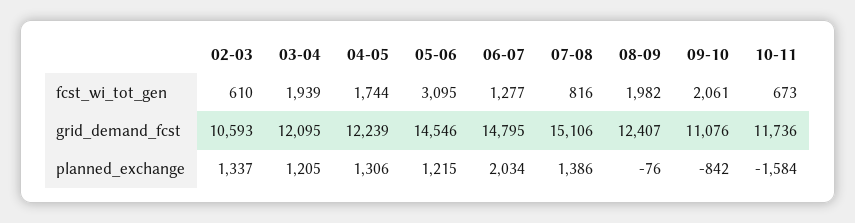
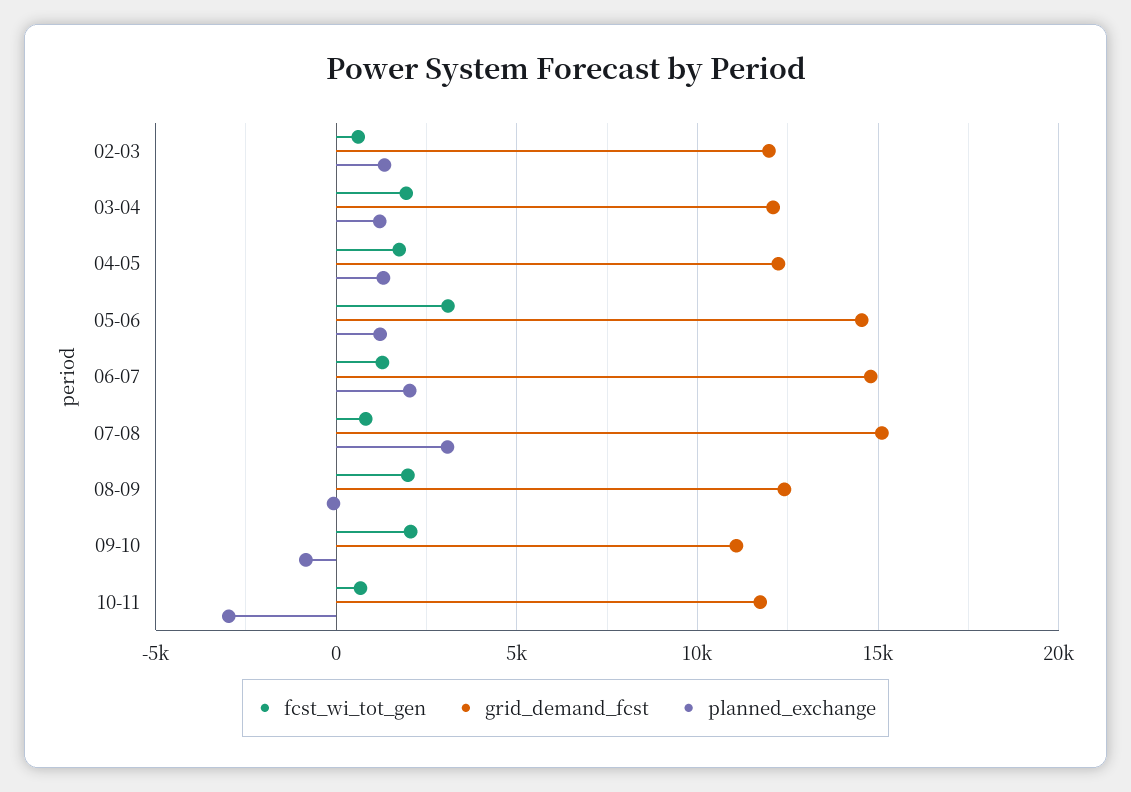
  {
    "fcst_wi_tot_gen": {
      "02-03": 610,
      "03-04": 1939,
      "04-05": 1744,
      "05-06": 3095,
      "06-07": 1277,
      "07-08": 816,
      "08-09": 1982,
      "09-10": 2061,
      "10-11": 673
    },
    "grid_demand_fcst": {
-     "02-03": 10593,
+     "02-03": 12000,
      "03-04": 12095,
      "04-05": 12239,
      "05-06": 14546,
      "06-07": 14795,
      "07-08": 15106,
      "08-09": 12407,
      "09-10": 11076,
      "10-11": 11736
    },
    "planned_exchange": {
      "02-03": 1337,
      "03-04": 1205,
      "04-05": 1306,
      "05-06": 1215,
      "06-07": 2034,
-     "07-08": 1386,
+     "07-08": 3000,
      "08-09": -76,
      "09-10": -842,
-     "10-11": -1584
+     "10-11": -3000
    }
  }

